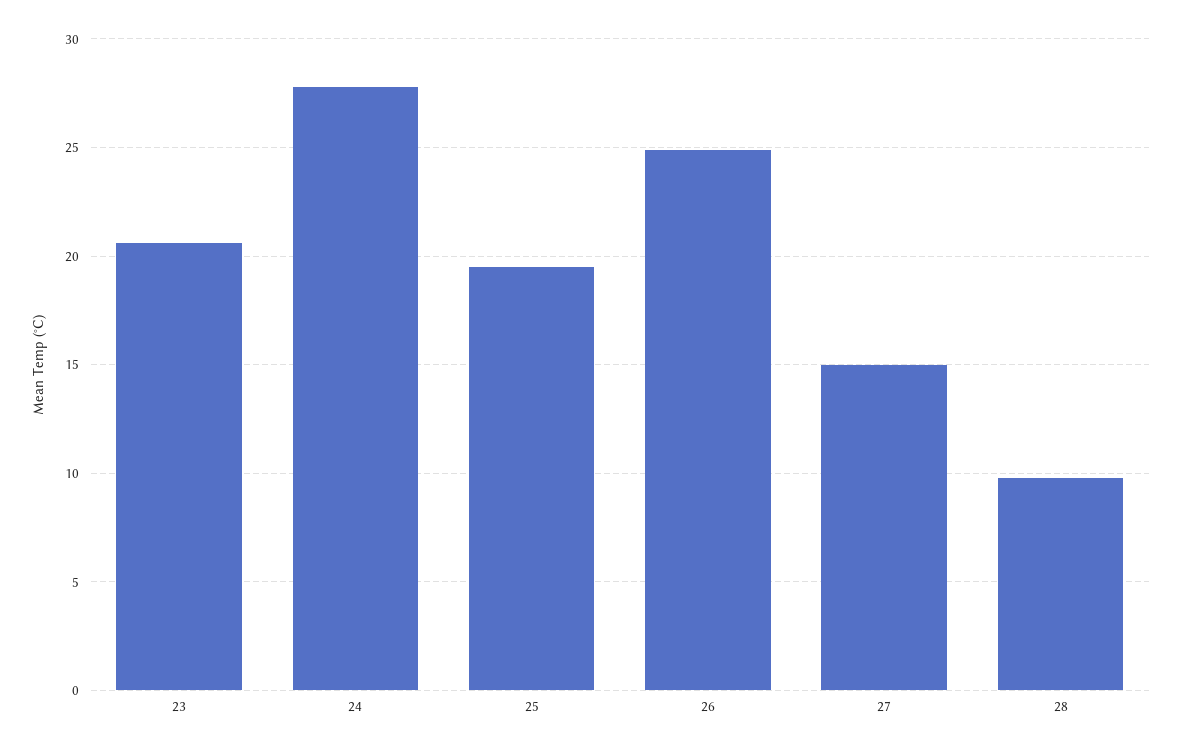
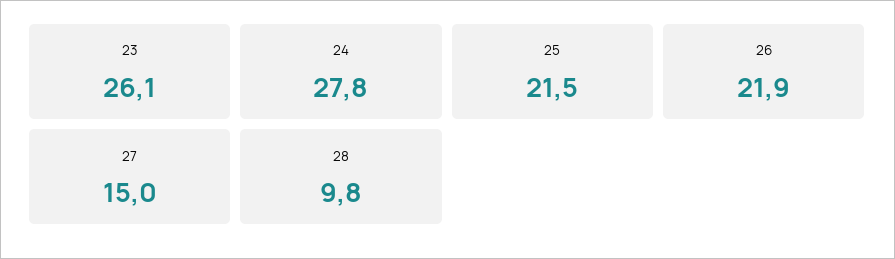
  {
-   "23": 20.5,
+   "23": 26.1,
    "24": 27.8,
-   "25": 19.5,
+   "25": 21.5,
-   "26": 25,
+   "26": 21.9,
    "27": 15,
    "28": 9.8
  }

